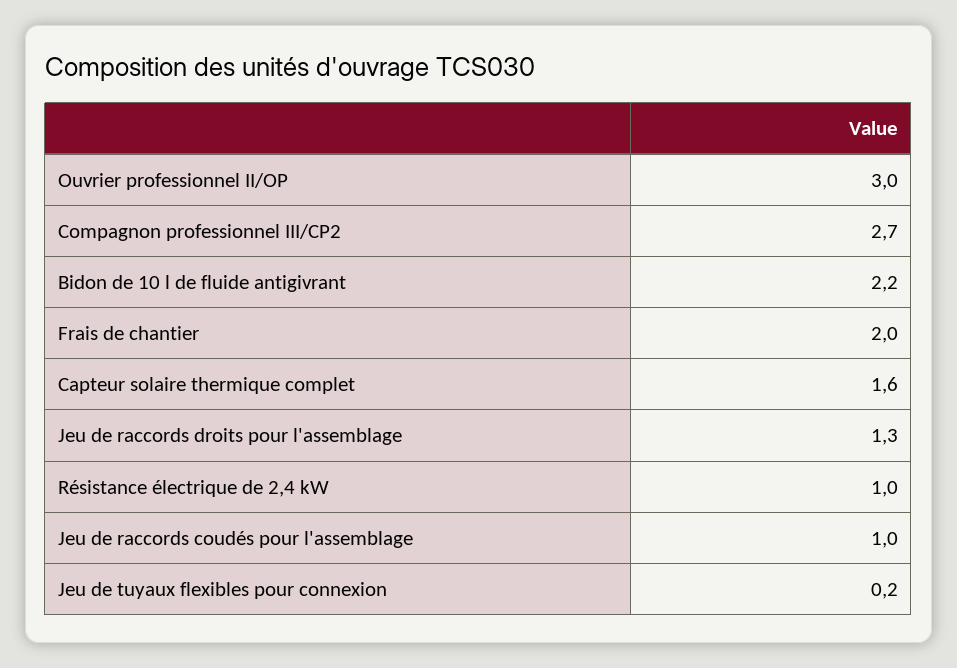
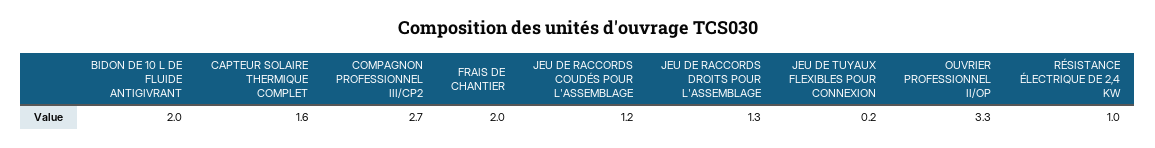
  {
-   "Ouvrier professionnel II/OP": 3,
+   "Ouvrier professionnel II/OP": 3.3,
    "Compagnon professionnel III/CP2": 2.7,
-   "Bidon de 10 l de fluide antigivrant": 2.2,
+   "Bidon de 10 l de fluide antigivrant": 2,
    "Frais de chantier": 2,
    "Capteur solaire thermique complet": 1.6,
    "Jeu de raccords droits pour l'assemblage": 1.3,
    "Résistance électrique de 2,4 kW": 1,
-   "Jeu de raccords coudés pour l'assemblage": 1,
+   "Jeu de raccords coudés pour l'assemblage": 1.2,
    "Jeu de tuyaux flexibles pour connexion": 0.2
  }

